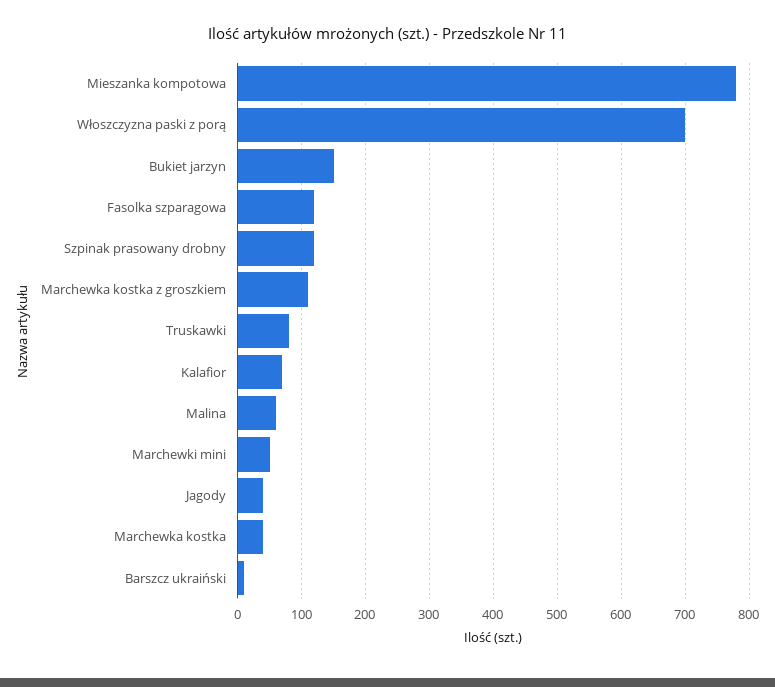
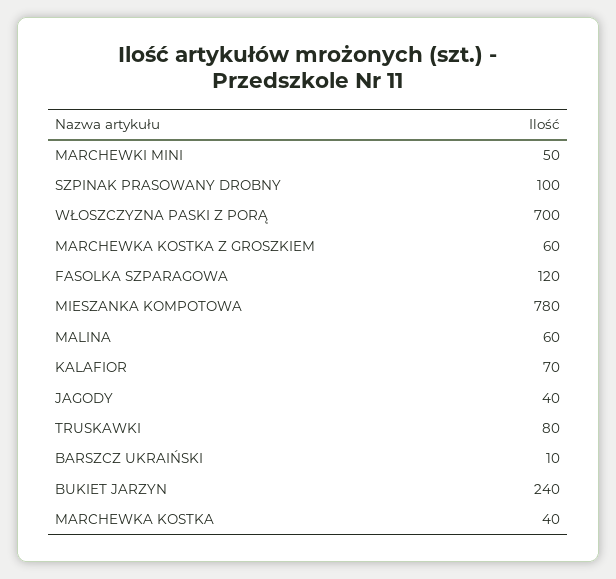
  {
    "Mieszanka kompotowa": 780,
    "Włoszczyzna paski z porą": 700,
-   "Bukiet jarzyn": 150,
+   "Bukiet jarzyn": 240,
    "Fasolka szparagowa": 120,
-   "Szpinak prasowany drobny": 120,
+   "Szpinak prasowany drobny": 100,
-   "Marchewka kostka z groszkiem": 110,
+   "Marchewka kostka z groszkiem": 60,
    "Truskawki": 80,
    "Kalafior": 70,
    "Malina": 60,
    "Marchewki mini": 50,
    "Jagody": 40,
    "Marchewka kostka": 40,
    "Barszcz ukraiński": 10
  }

